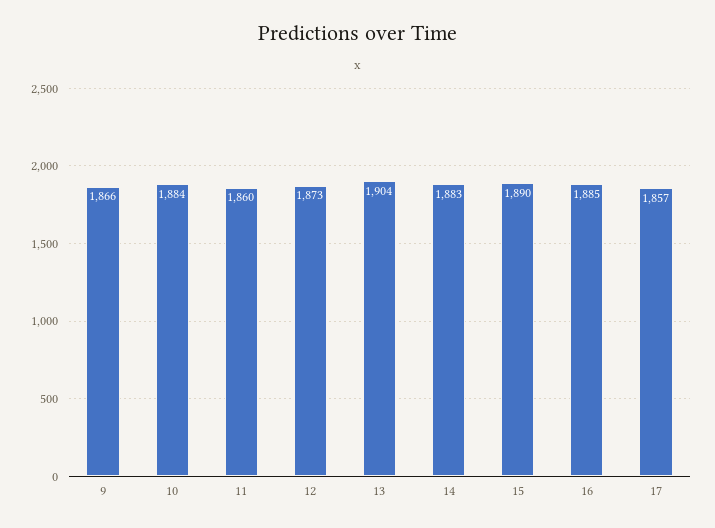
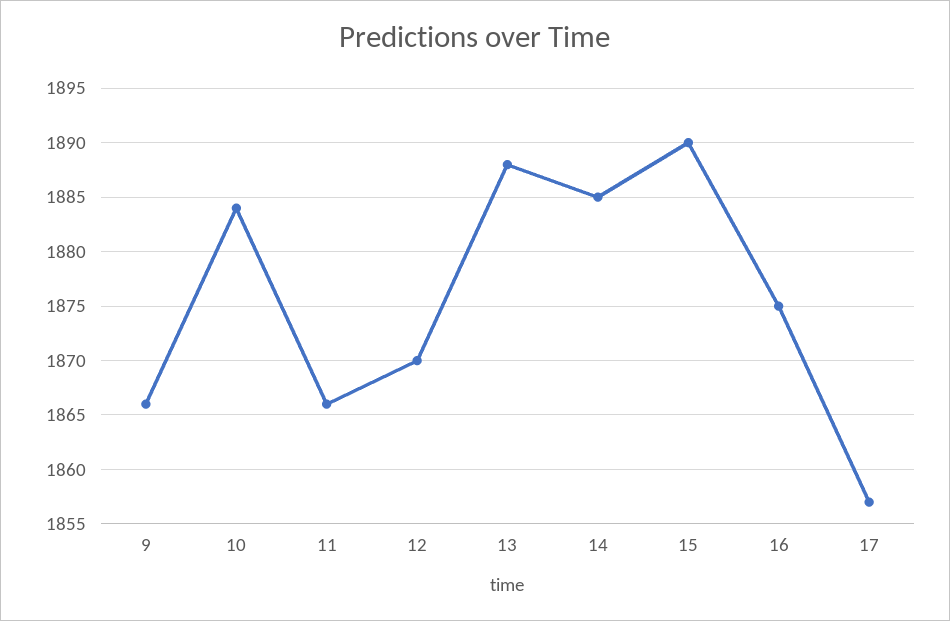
  {
    "9": 1866,
    "10": 1884,
-   "11": 1860,
+   "11": 1866,
-   "12": 1873,
+   "12": 1870,
-   "13": 1904,
+   "13": 1888,
-   "14": 1883,
+   "14": 1885,
    "15": 1890,
-   "16": 1885,
+   "16": 1875,
    "17": 1857
  }

